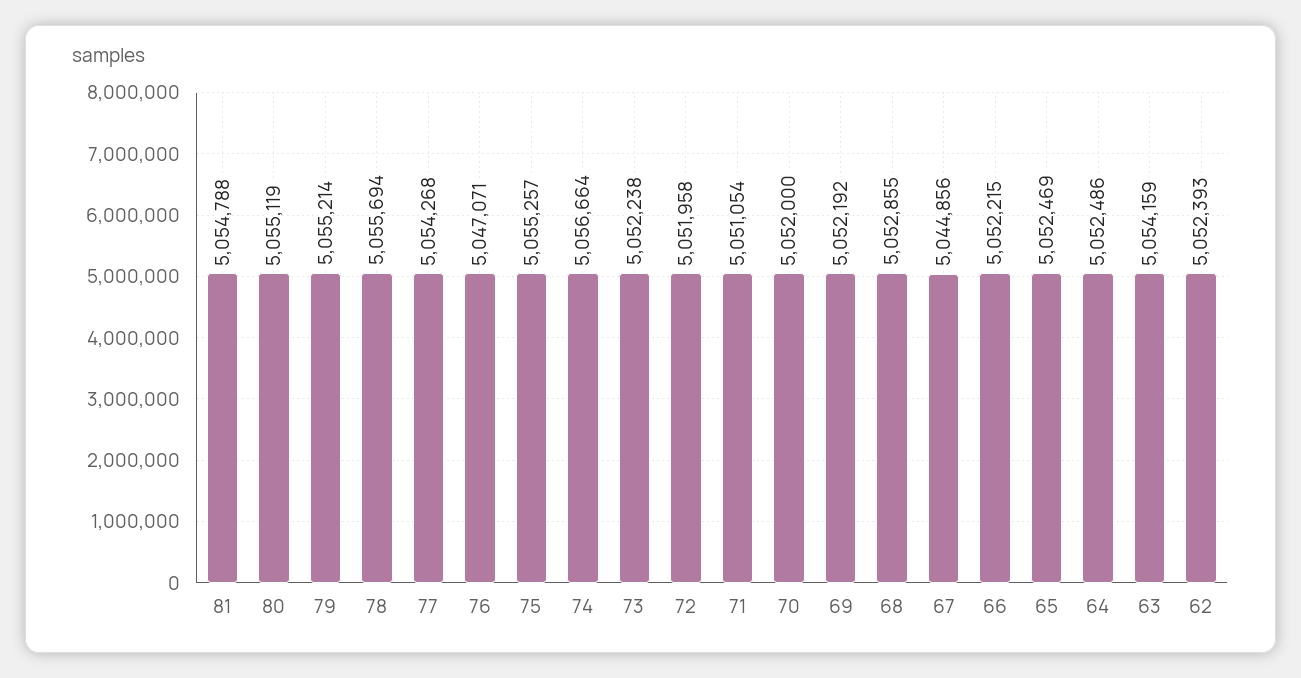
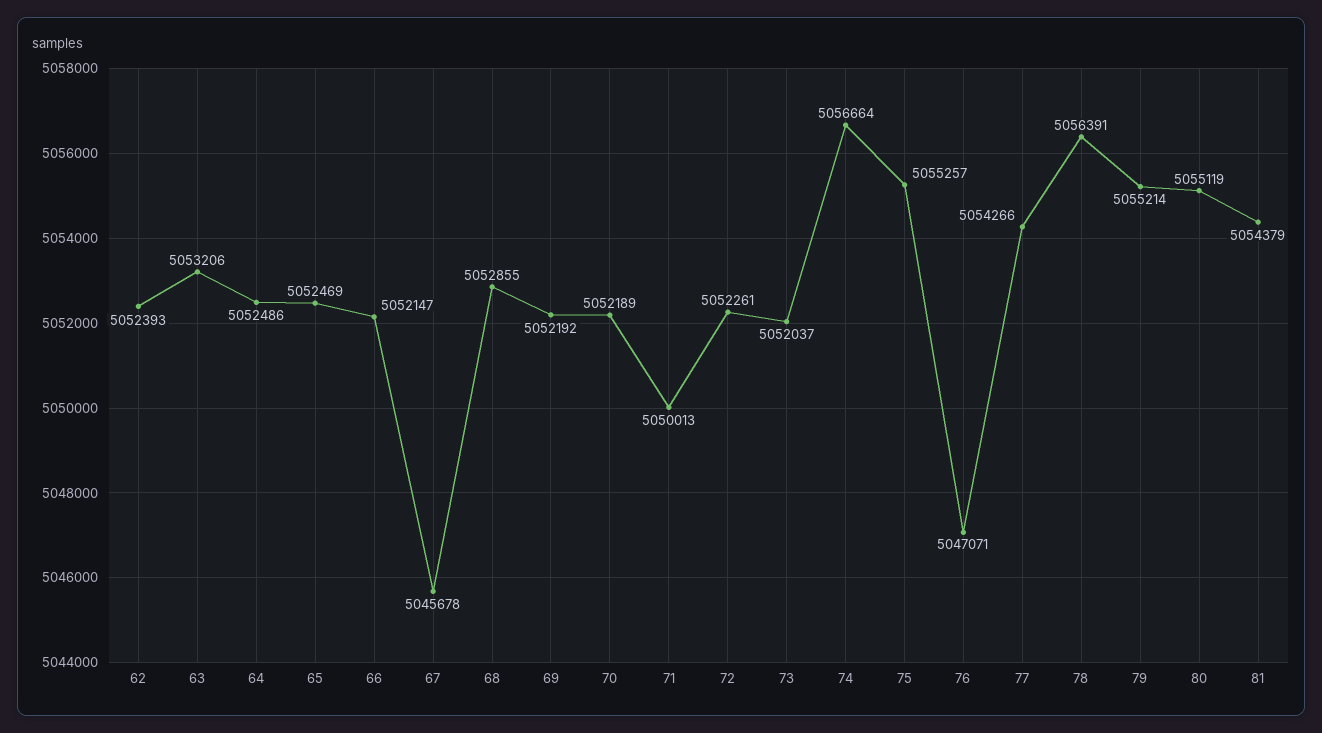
  {
-   "81": 5054788,
+   "81": 5054379,
    "80": 5055119,
    "79": 5055214,
-   "78": 5055694,
+   "78": 5056391,
-   "77": 5054268,
+   "77": 5054266,
    "76": 5047071,
    "75": 5055257,
    "74": 5056664,
-   "73": 5052238,
+   "73": 5052037,
-   "72": 5051958,
+   "72": 5052261,
-   "71": 5051054,
+   "71": 5050013,
-   "70": 5052000,
+   "70": 5052189,
    "69": 5052192,
    "68": 5052855,
-   "67": 5044856,
+   "67": 5045678,
-   "66": 5052215,
+   "66": 5052147,
    "65": 5052469,
    "64": 5052486,
-   "63": 5054159,
+   "63": 5053206,
    "62": 5052393
  }

